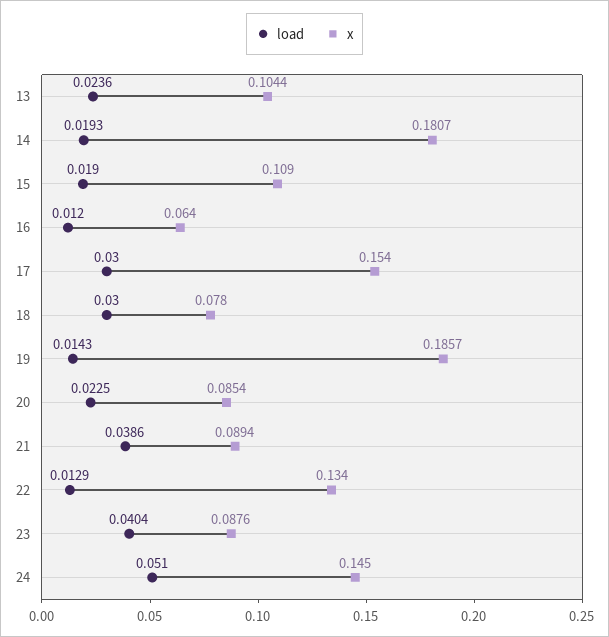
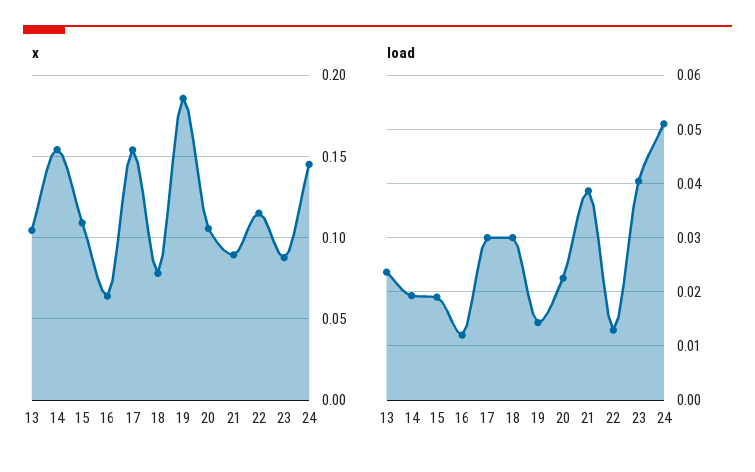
  {
    "load": {
      "13": 0.0236,
      "14": 0.0193,
      "15": 0.019,
      "16": 0.012,
      "17": 0.03,
      "18": 0.03,
      "19": 0.0143,
      "20": 0.0225,
      "21": 0.0386,
      "22": 0.0129,
      "23": 0.0404,
      "24": 0.051
    },
    "x": {
      "13": 0.1044,
-     "14": 0.1807,
+     "14": 0.155,
      "15": 0.109,
      "16": 0.064,
      "17": 0.154,
      "18": 0.078,
      "19": 0.1857,
-     "20": 0.0854,
+     "20": 0.105,
      "21": 0.0894,
-     "22": 0.134,
+     "22": 0.115,
      "23": 0.0876,
      "24": 0.145
    }
  }

